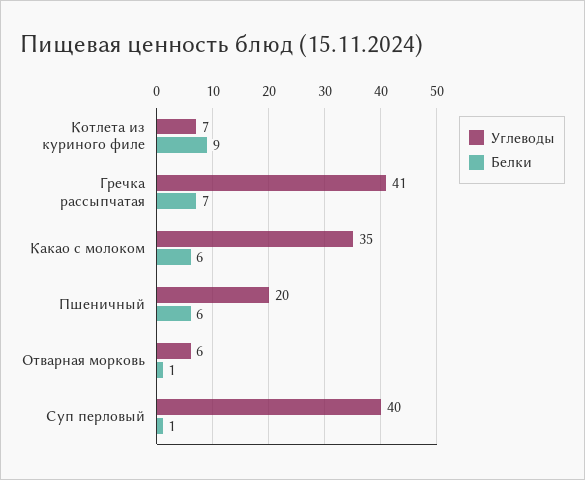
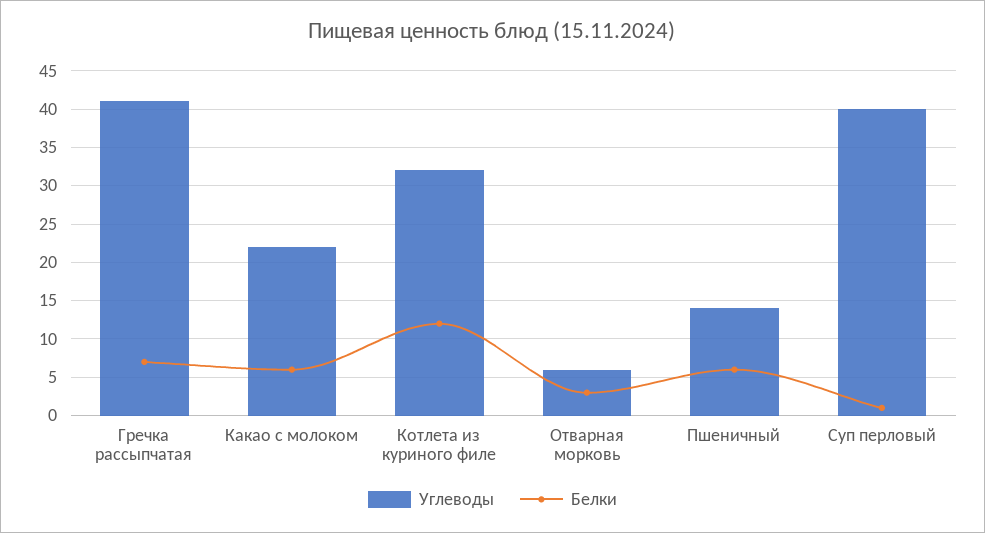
  {
    "Углеводы": {
-     "Котлета из куриного филе": 7,
+     "Котлета из куриного филе": 32,
      "Гречка рассыпчатая": 41,
-     "Какао с молоком": 35,
+     "Какао с молоком": 22,
-     "Пшеничный": 20,
+     "Пшеничный": 14,
      "Отварная морковь": 6,
      "Суп перловый": 40
    },
    "Белки": {
-     "Котлета из куриного филе": 9,
+     "Котлета из куриного филе": 12,
      "Гречка рассыпчатая": 7,
      "Какао с молоком": 6,
      "Пшеничный": 6,
-     "Отварная морковь": 1,
+     "Отварная морковь": 3,
      "Суп перловый": 1
    }
  }

